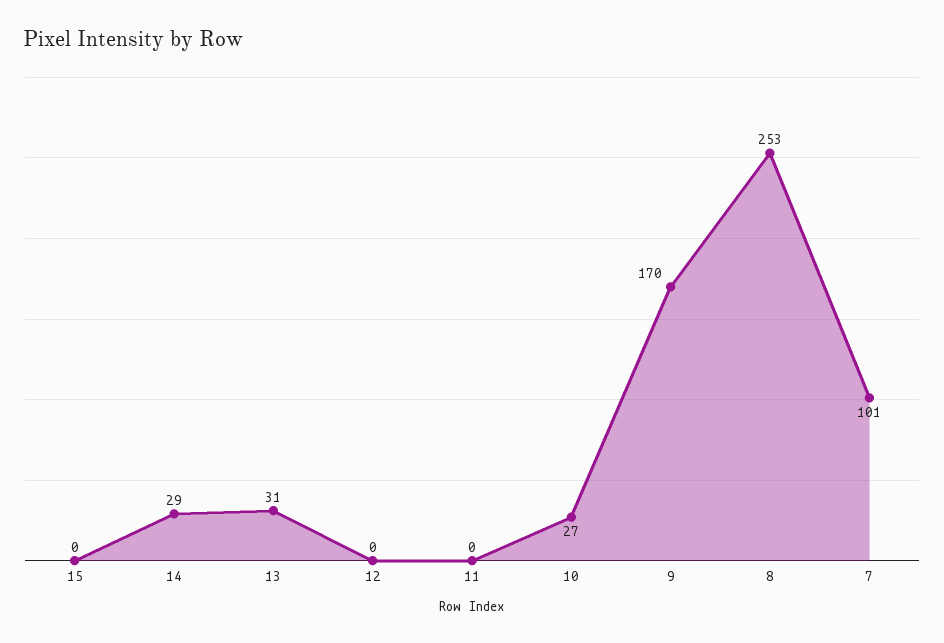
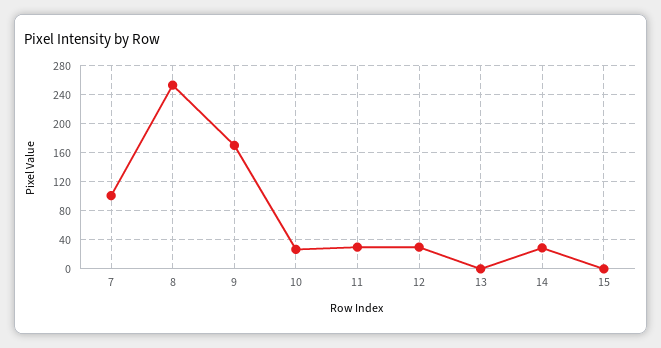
  {
    "15": 0,
    "14": 29,
-   "13": 31,
+   "13": 0,
-   "12": 0,
+   "12": 30,
-   "11": 0,
+   "11": 30,
    "10": 27,
    "9": 170,
    "8": 253,
    "7": 101
  }

